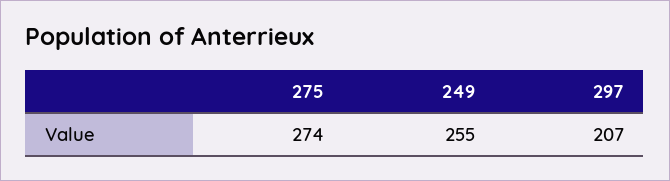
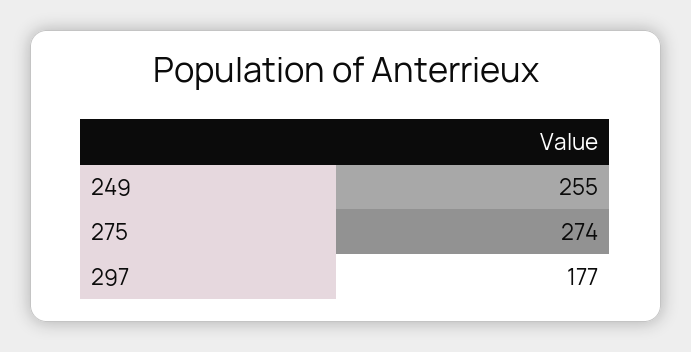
  {
    "275": 274,
    "249": 255,
-   "297": 207
+   "297": 177
  }

